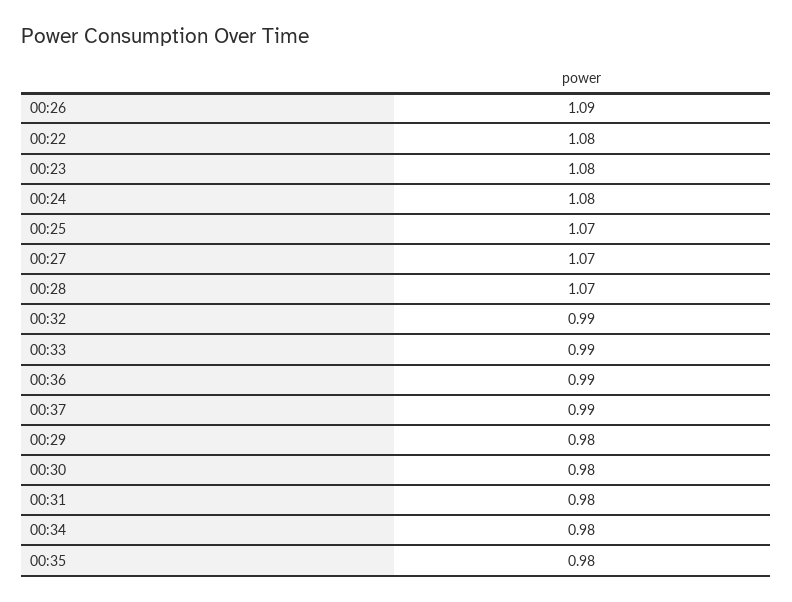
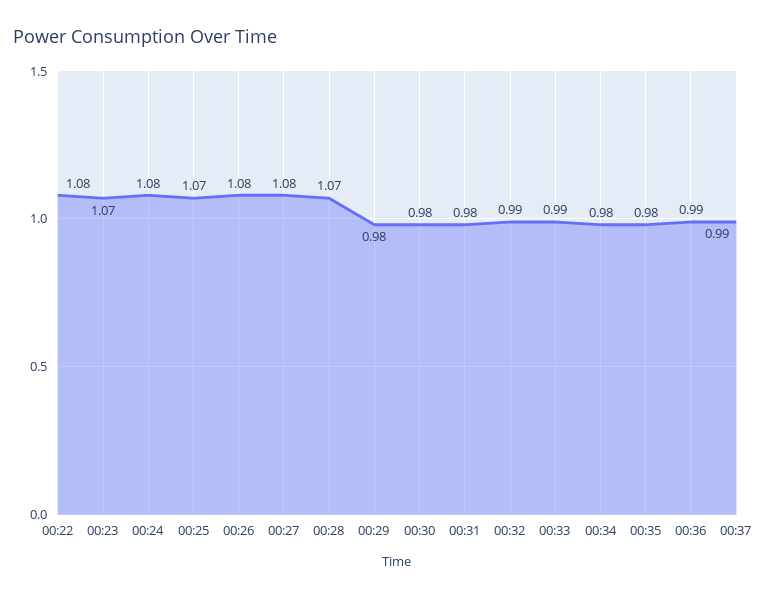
  {
-   "00:26": 1.09,
+   "00:26": 1.08,
    "00:22": 1.08,
-   "00:23": 1.08,
+   "00:23": 1.07,
    "00:24": 1.08,
    "00:25": 1.07,
-   "00:27": 1.07,
+   "00:27": 1.08,
    "00:28": 1.07,
    "00:32": 0.99,
    "00:33": 0.99,
    "00:36": 0.99,
    "00:37": 0.99,
    "00:29": 0.98,
    "00:30": 0.98,
    "00:31": 0.98,
    "00:34": 0.98,
    "00:35": 0.98
  }

